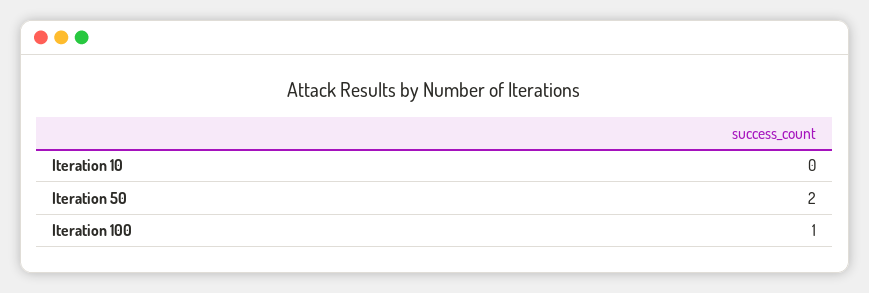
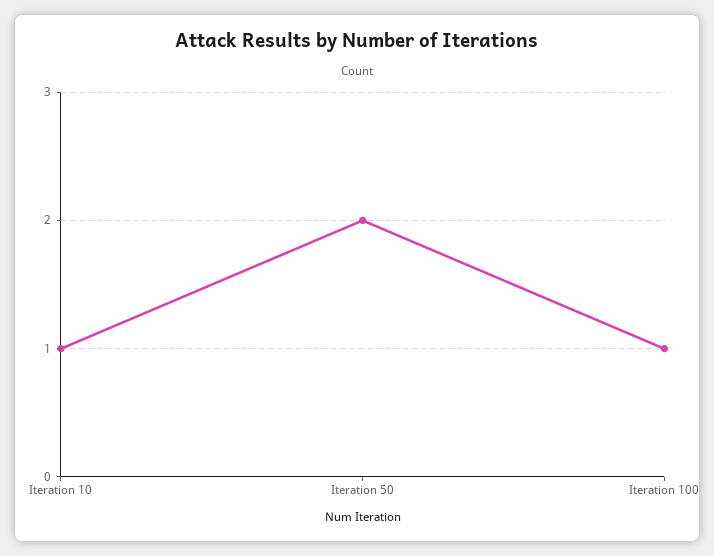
  {
-   "Iteration 10": 0,
+   "Iteration 10": 1,
    "Iteration 50": 2,
    "Iteration 100": 1
  }

